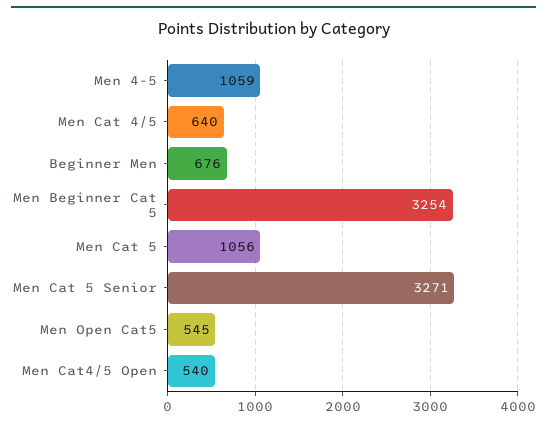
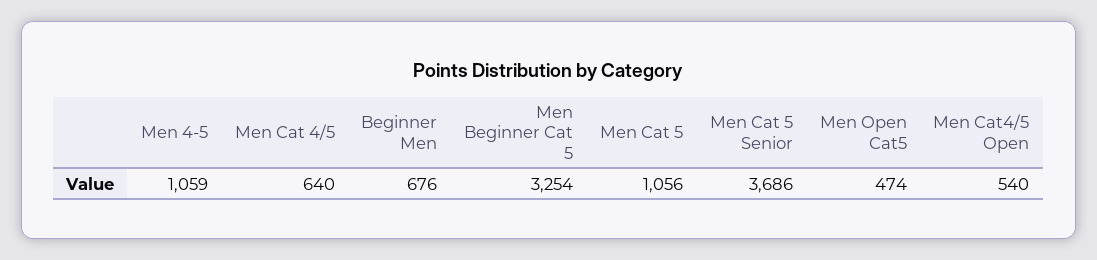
  {
    "Men 4-5": 1059,
    "Men Cat 4/5": 640,
    "Beginner Men": 676,
    "Men Beginner Cat 5": 3254,
    "Men Cat 5": 1056,
-   "Men Cat 5 Senior": 3271,
+   "Men Cat 5 Senior": 3686,
-   "Men Open Cat5": 545,
+   "Men Open Cat5": 474,
    "Men Cat4/5 Open": 540
  }

